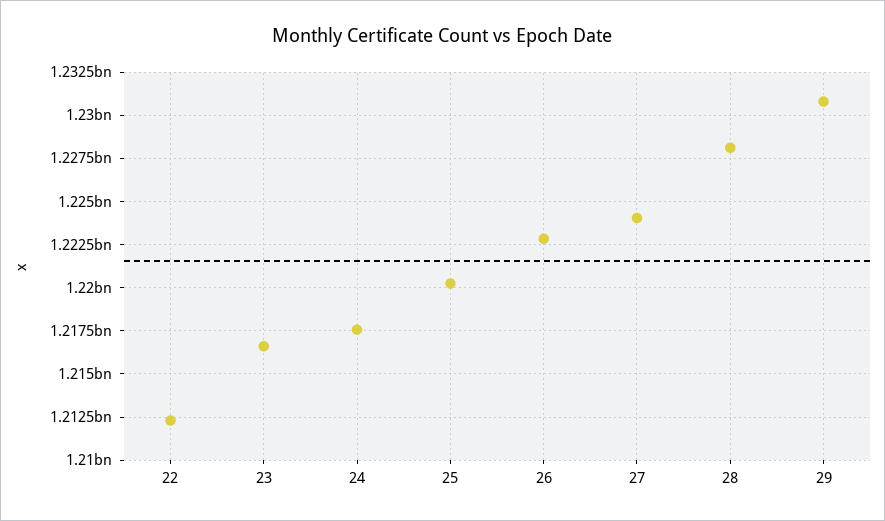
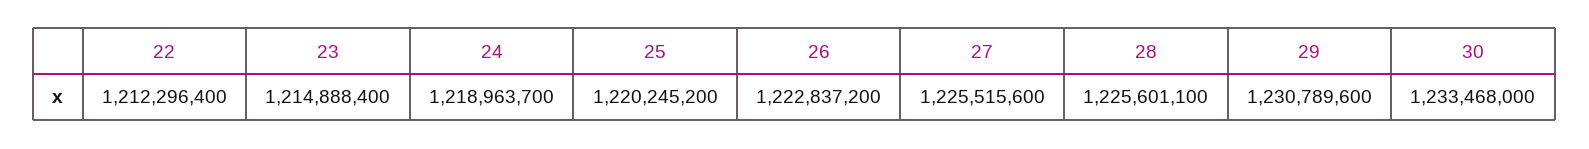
  {
    "22": 1212296400,
-   "23": 1216500000,
+   "23": 1214888400,
-   "24": 1217500000,
+   "24": 1218963700,
    "25": 1220245200,
    "26": 1222837200,
-   "27": 1224000000,
+   "27": 1225515600,
-   "28": 1228000000,
+   "28": 1225601100,
-   "29": 1230789600
+   "29": 1230789600,
+   "30": 1233468000
  }

